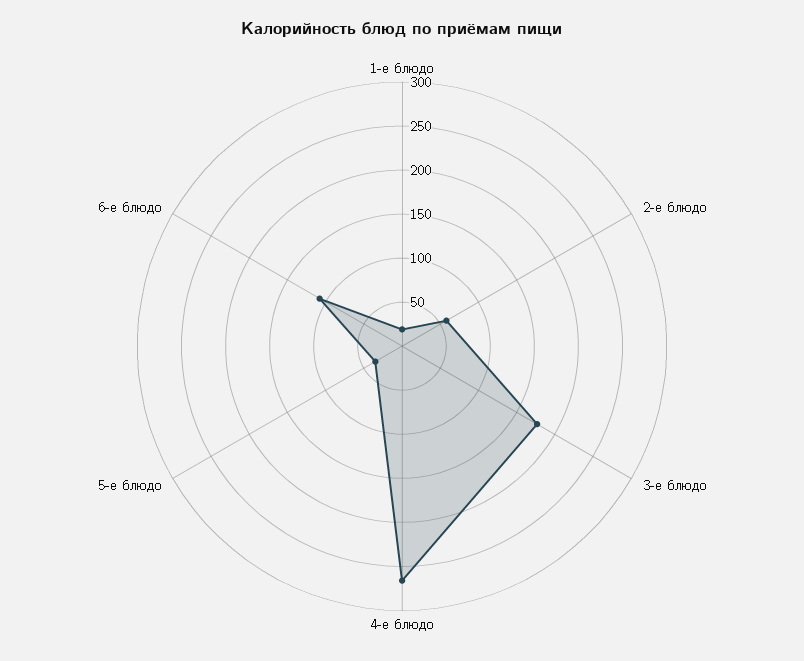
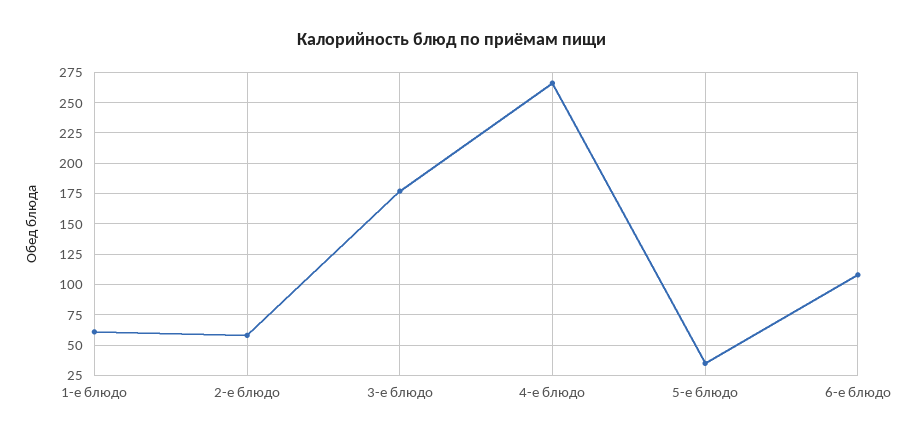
  {
-   "1-е блюдо": 20,
+   "1-е блюдо": 60,
    "2-е блюдо": 60,
    "3-е блюдо": 175,
    "4-е блюдо": 265,
    "5-е блюдо": 35,
    "6-е блюдо": 110
  }

